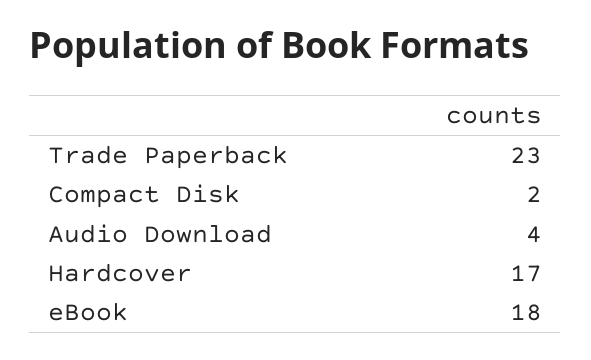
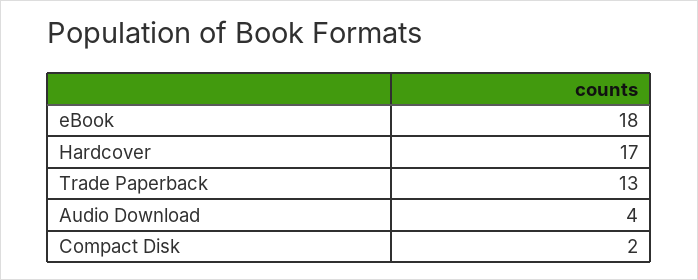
  {
-   "Trade Paperback": 23,
+   "Trade Paperback": 13,
    "Compact Disk": 2,
    "Audio Download": 4,
    "Hardcover": 17,
    "eBook": 18
  }

